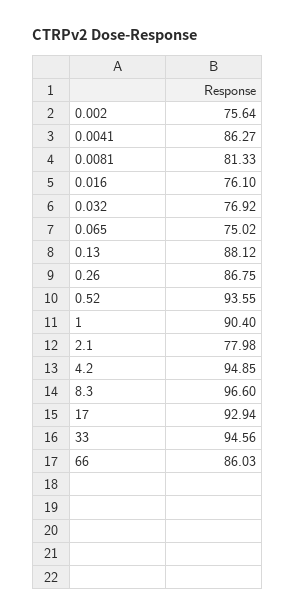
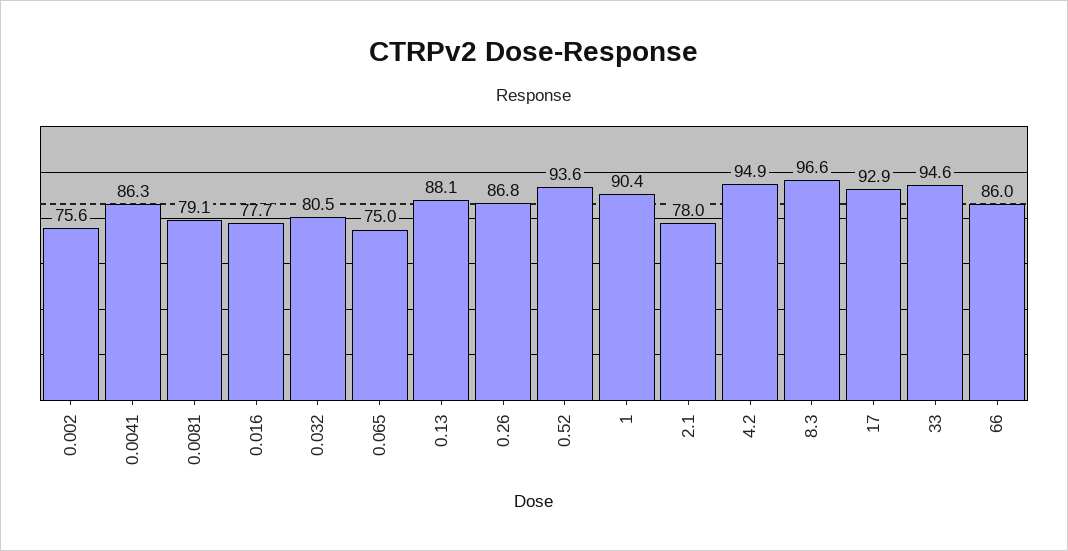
  {
    "0.002": 75.64,
    "0.0041": 86.27,
-   "0.0081": 81.33,
+   "0.0081": 79.1,
-   "0.016": 76.1,
+   "0.016": 77.7,
-   "0.032": 76.92,
+   "0.032": 80.5,
    "0.065": 75.02,
    "0.13": 88.12,
    "0.26": 86.75,
    "0.52": 93.55,
    "1": 90.4,
    "2.1": 77.98,
    "4.2": 94.85,
    "8.3": 96.6,
    "17": 92.94,
    "33": 94.56,
    "66": 86.03
  }

